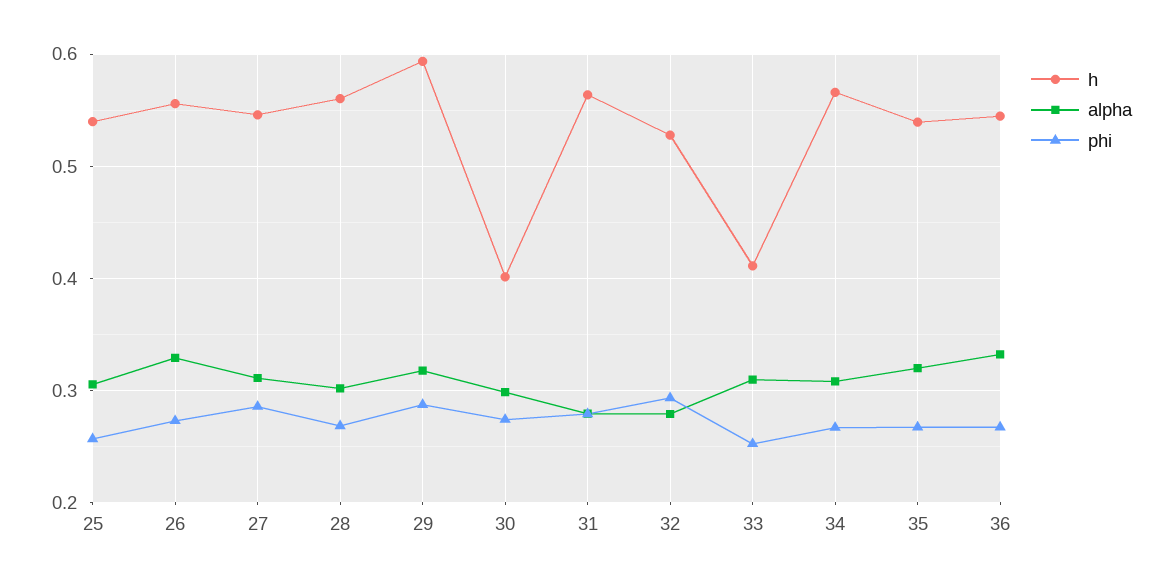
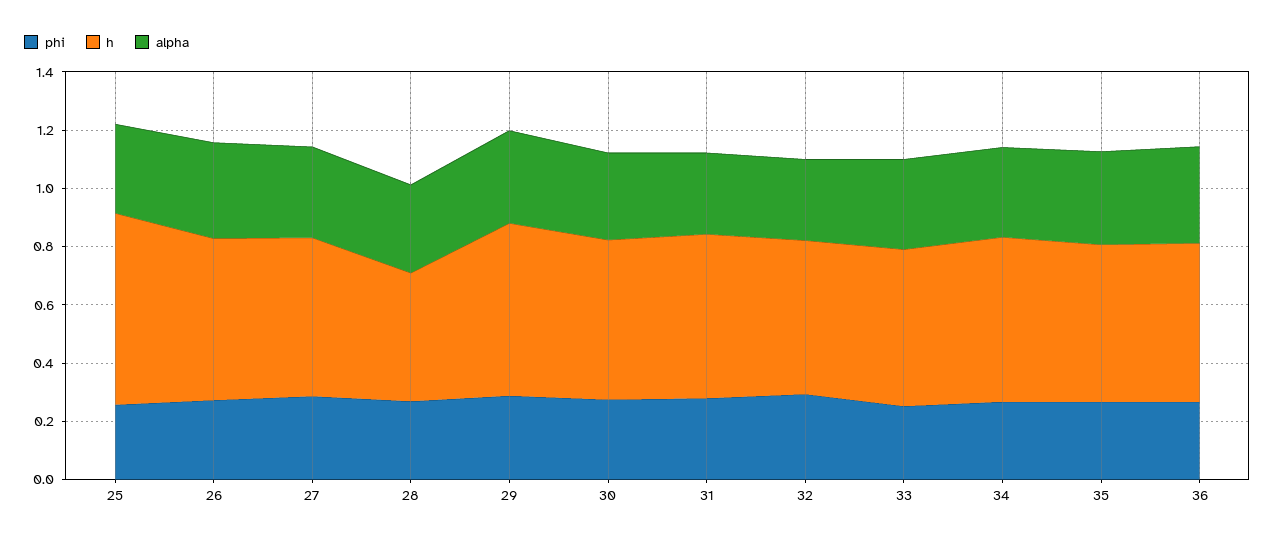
  {
    "h": {
-     "25": 0.54,
+     "25": 0.65,
      "26": 0.56,
      "27": 0.55,
-     "28": 0.56,
+     "28": 0.45,
      "29": 0.59,
-     "30": 0.4,
+     "30": 0.55,
      "31": 0.56,
      "32": 0.53,
-     "33": 0.41,
+     "33": 0.55,
      "34": 0.57,
      "35": 0.54,
      "36": 0.54
    },
    "alpha": {
      "25": 0.31,
      "26": 0.33,
      "27": 0.31,
      "28": 0.3,
      "29": 0.32,
      "30": 0.3,
      "31": 0.28,
      "32": 0.28,
      "33": 0.31,
      "34": 0.31,
      "35": 0.32,
      "36": 0.33
    },
    "phi": {
      "25": 0.26,
      "26": 0.27,
      "27": 0.29,
      "28": 0.27,
      "29": 0.29,
      "30": 0.27,
      "31": 0.28,
      "32": 0.29,
      "33": 0.25,
      "34": 0.27,
      "35": 0.27,
      "36": 0.27
    }
  }

